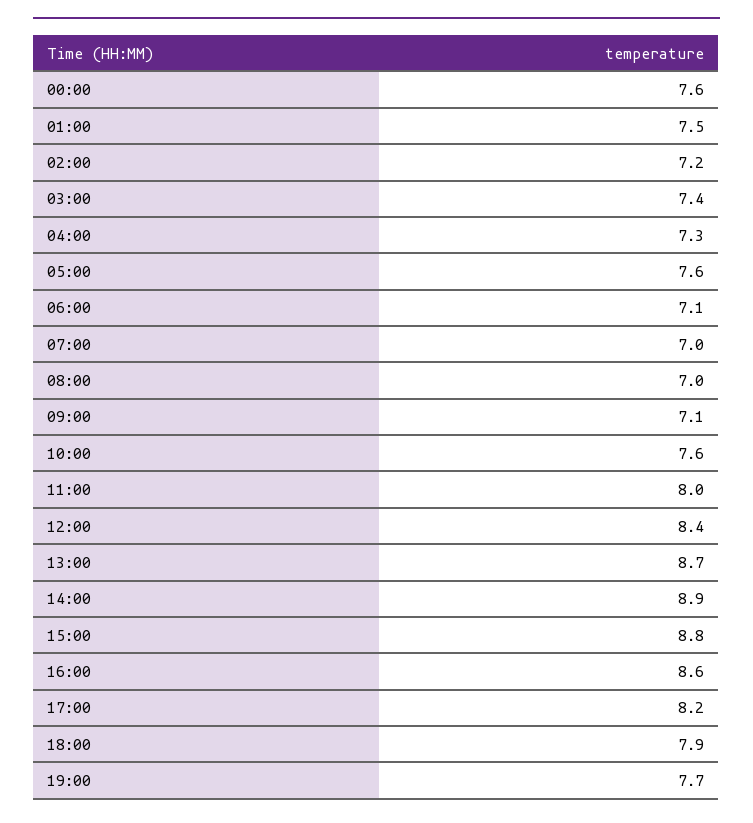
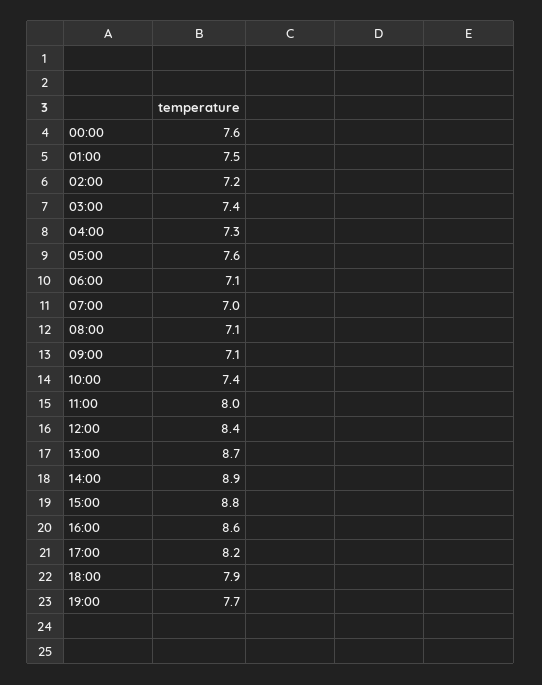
  {
    "00:00": 7.6,
    "01:00": 7.5,
    "02:00": 7.2,
    "03:00": 7.4,
    "04:00": 7.3,
    "05:00": 7.6,
    "06:00": 7.1,
    "07:00": 7,
-   "08:00": 7,
+   "08:00": 7.1,
    "09:00": 7.1,
-   "10:00": 7.6,
+   "10:00": 7.4,
    "11:00": 8,
    "12:00": 8.4,
    "13:00": 8.7,
    "14:00": 8.9,
    "15:00": 8.8,
    "16:00": 8.6,
    "17:00": 8.2,
    "18:00": 7.9,
    "19:00": 7.7
  }

